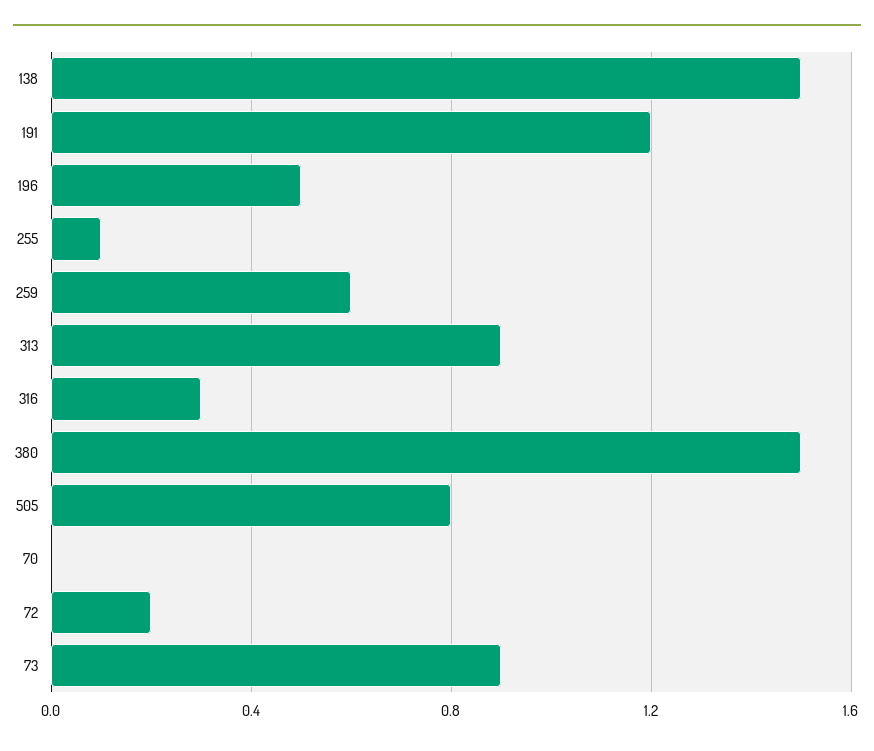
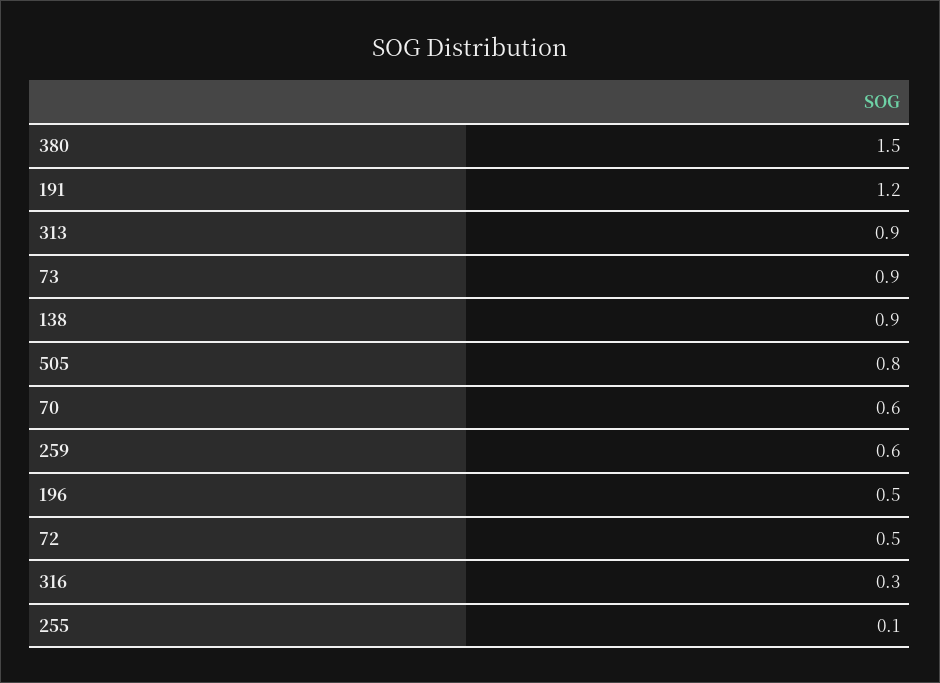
  {
-   "138": 1.5,
+   "138": 0.9,
    "191": 1.2,
    "196": 0.5,
    "255": 0.1,
    "259": 0.6,
    "313": 0.9,
    "316": 0.3,
    "380": 1.5,
    "505": 0.8,
-   "70": 0,
+   "70": 0.6,
-   "72": 0.2,
+   "72": 0.5,
    "73": 0.9
  }

